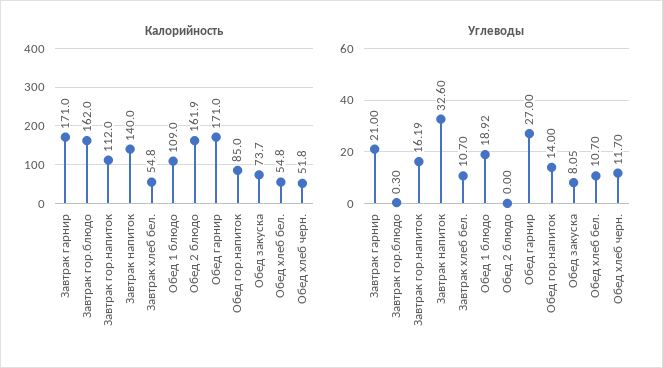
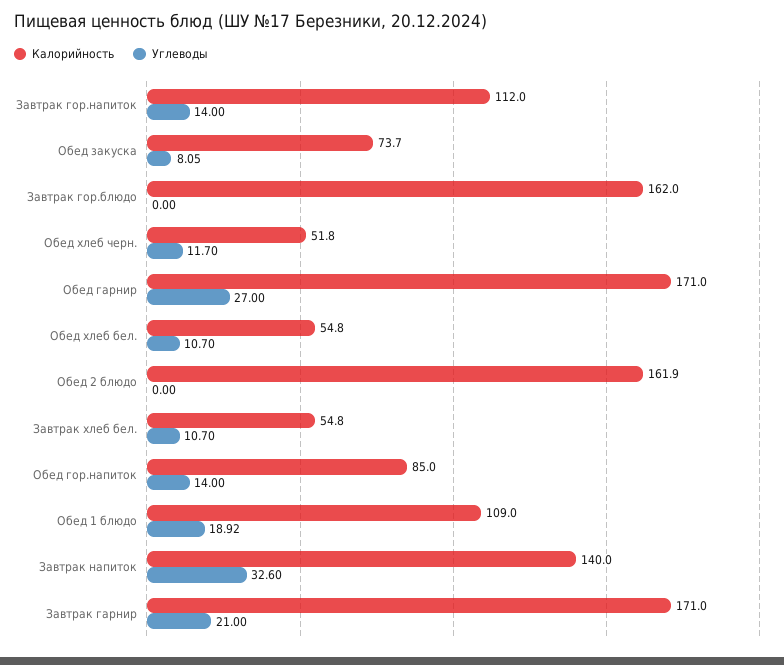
  {
    "Калорийность": {
      "Завтрак гарнир": 171,
      "Завтрак гор.блюдо": 162,
      "Завтрак гор.напиток": 112,
      "Завтрак напиток": 140,
      "Завтрак хлеб бел.": 54.8,
      "Обед 1 блюдо": 109,
      "Обед 2 блюдо": 161.9,
      "Обед гарнир": 171,
      "Обед гор.напиток": 85,
      "Обед закуска": 73.7,
      "Обед хлеб бел.": 54.8,
      "Обед хлеб черн.": 51.8
    },
    "Углеводы": {
      "Завтрак гарнир": 21,
-     "Завтрак гор.блюдо": 0.3,
+     "Завтрак гор.блюдо": 0,
-     "Завтрак гор.напиток": 16.19,
+     "Завтрак гор.напиток": 14,
      "Завтрак напиток": 32.6,
      "Завтрак хлеб бел.": 10.7,
      "Обед 1 блюдо": 18.92,
      "Обед 2 блюдо": 0,
      "Обед гарнир": 27,
      "Обед гор.напиток": 14,
      "Обед закуска": 8.05,
      "Обед хлеб бел.": 10.7,
      "Обед хлеб черн.": 11.7
    }
  }

